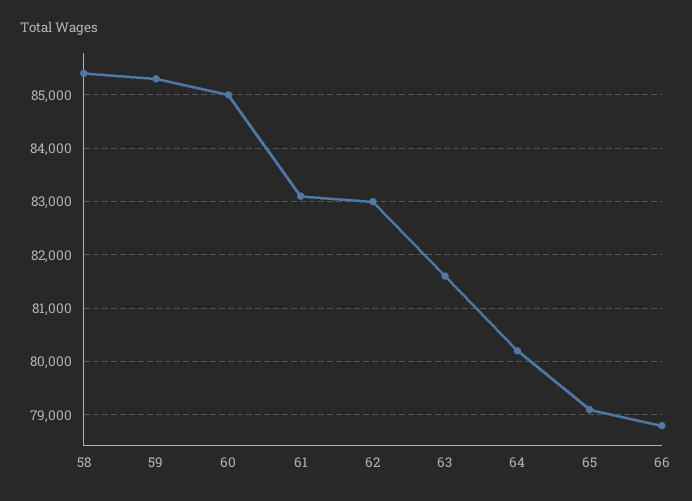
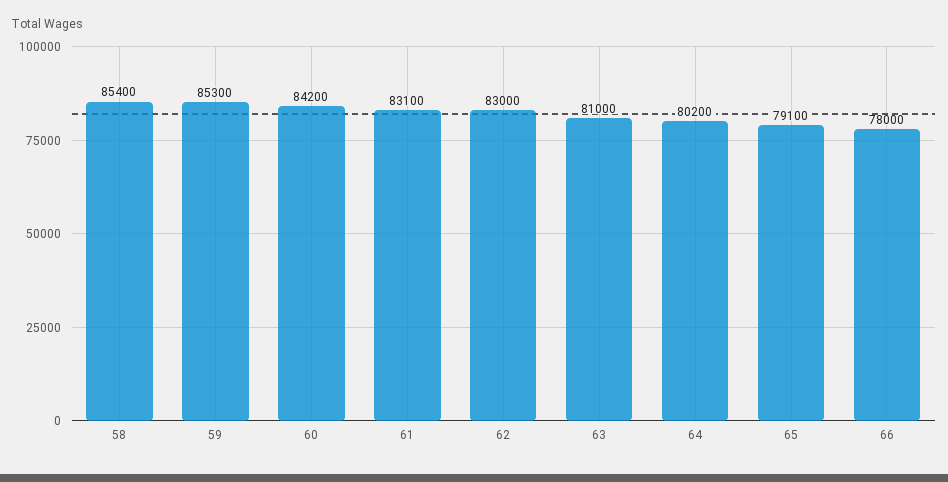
  {
    "58": 85400,
    "59": 85300,
-   "60": 85000,
+   "60": 84200,
    "61": 83100,
    "62": 83000,
-   "63": 81600,
+   "63": 81000,
    "64": 80200,
    "65": 79100,
-   "66": 78800
+   "66": 78000
  }

